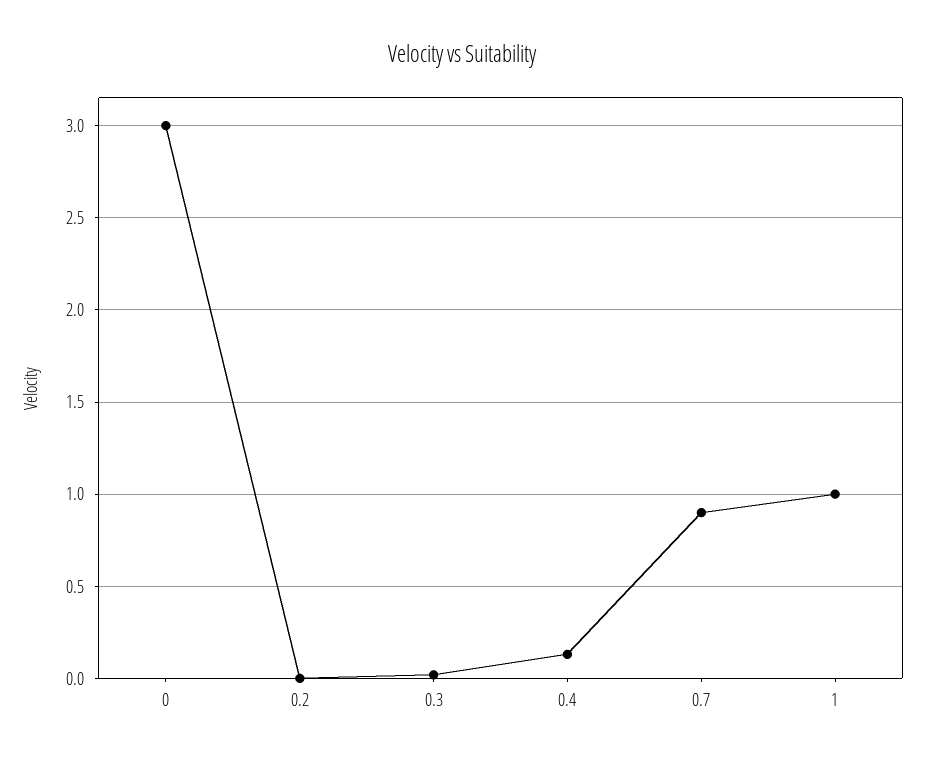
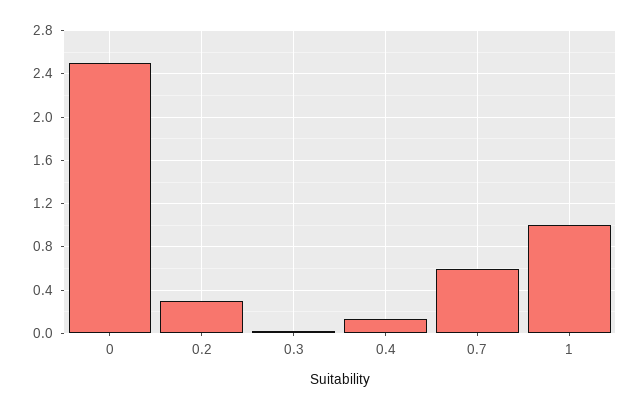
  {
-   "0": 3,
+   "0": 2.5,
-   "0.2": 0,
+   "0.2": 0.3,
    "0.3": 0,
    "0.4": 0.15,
-   "0.7": 0.9,
+   "0.7": 0.6,
    "1": 1
  }

